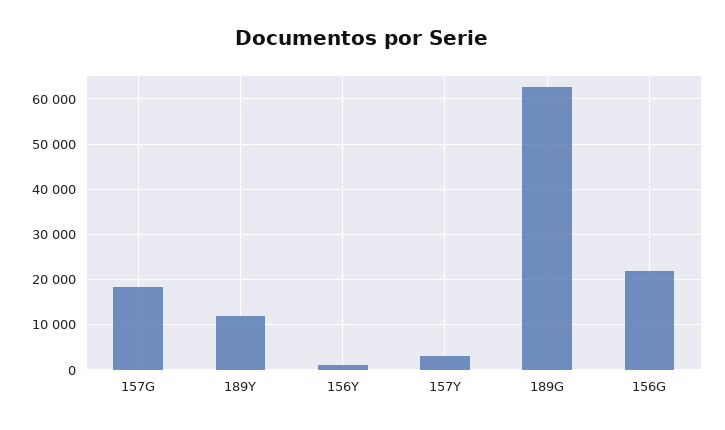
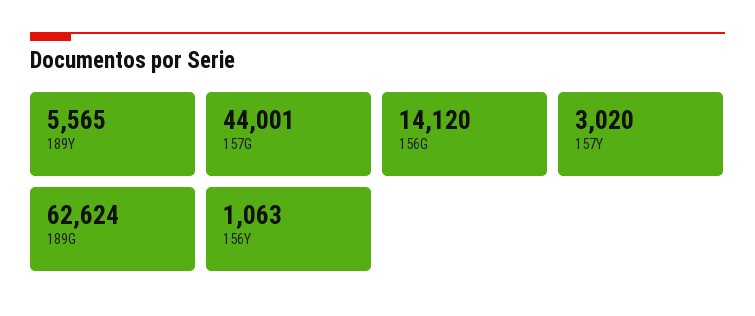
  {
-   "157G": 18000,
+   "157G": 44001,
-   "189Y": 12000,
+   "189Y": 5565,
    "156Y": 1063,
    "157Y": 3020,
    "189G": 62624,
-   "156G": 22000
+   "156G": 14120
  }

